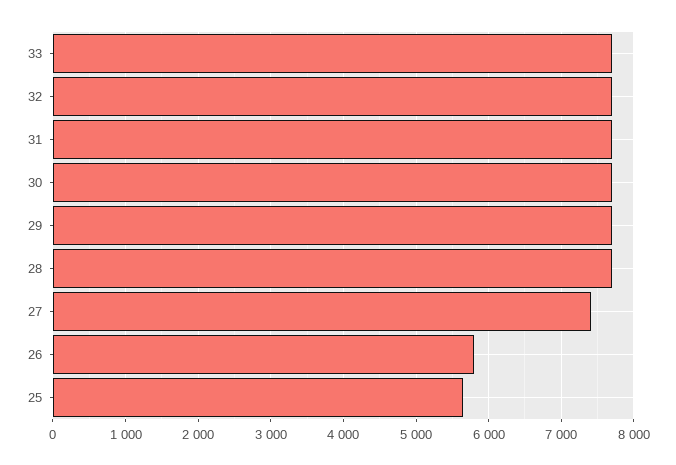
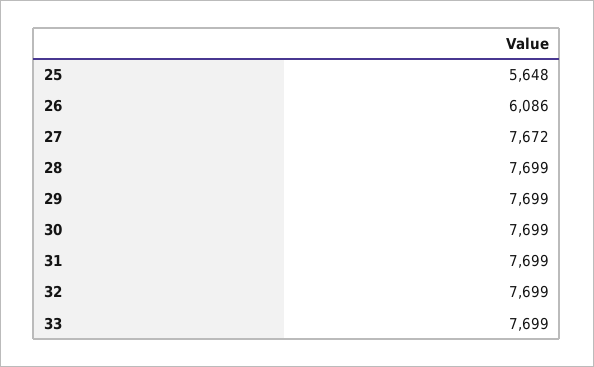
  {
    "33": 7699,
    "32": 7699,
    "31": 7699,
    "30": 7699,
    "29": 7699,
    "28": 7699,
-   "27": 7400,
+   "27": 7672,
-   "26": 5800,
+   "26": 6086,
    "25": 5648
  }

